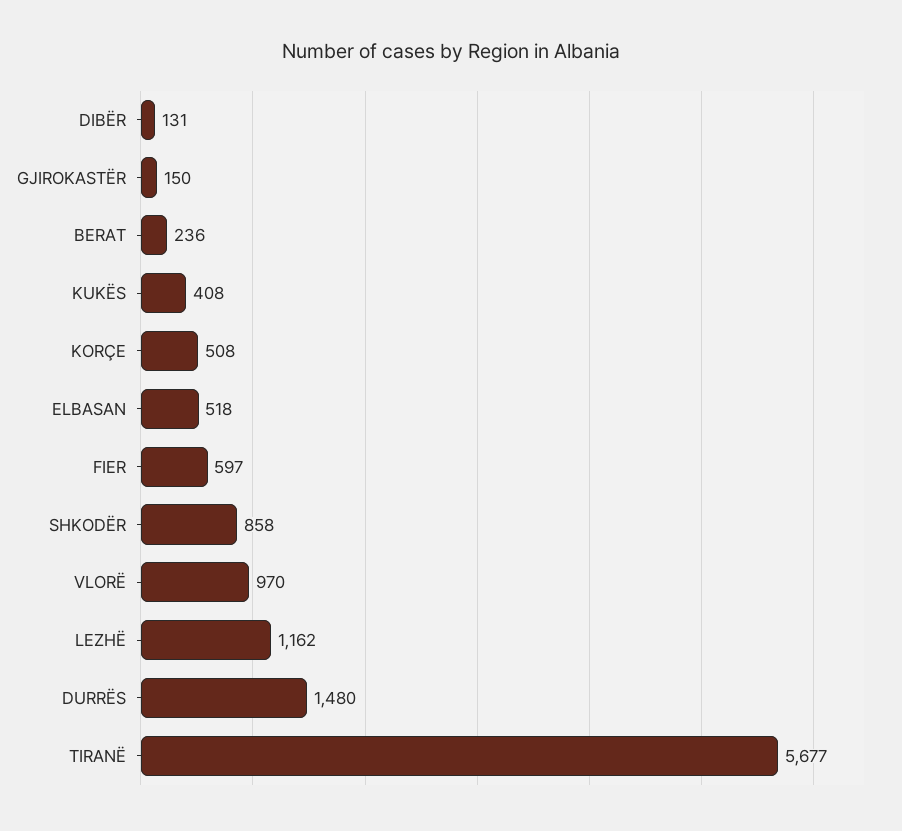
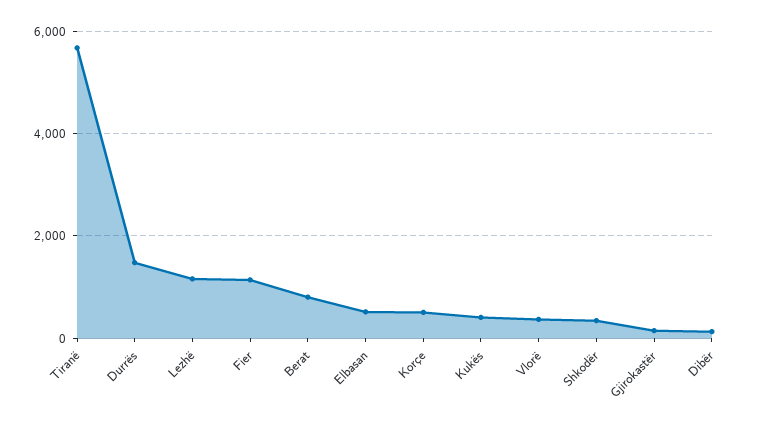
  {
    "DIBËR": 131,
    "GJIROKASTËR": 150,
-   "BERAT": 236,
+   "BERAT": 800,
    "KUKËS": 408,
    "KORÇE": 508,
    "ELBASAN": 518,
-   "FIER": 597,
+   "FIER": 1200,
-   "SHKODËR": 858,
+   "SHKODËR": 400,
-   "VLORË": 970,
+   "VLORË": 400,
    "LEZHË": 1162,
    "DURRËS": 1480,
    "TIRANË": 5677
  }

